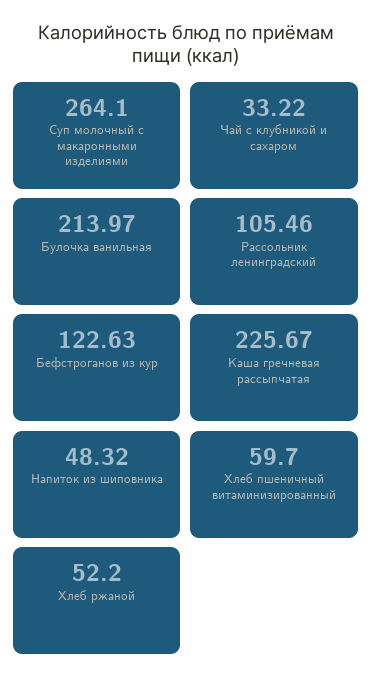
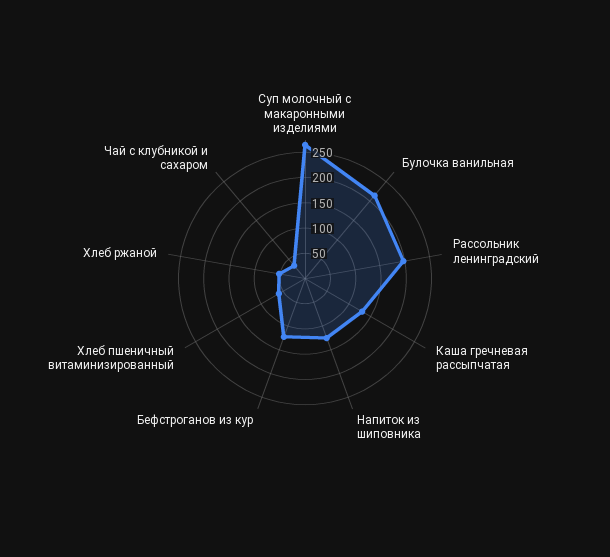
  {
    "Суп молочный с макаронными изделиями": 264.1,
    "Чай с клубникой и сахаром": 33.22,
    "Булочка ванильная": 213.97,
-   "Рассольник ленинградский": 105.46,
+   "Рассольник ленинградский": 200,
    "Бефстроганов из кур": 122.63,
-   "Каша гречневая рассыпчатая": 225.67,
+   "Каша гречневая рассыпчатая": 125,
-   "Напиток из шиповника": 48.32,
+   "Напиток из шиповника": 125,
    "Хлеб пшеничный витаминизированный": 59.7,
    "Хлеб ржаной": 52.2
  }

